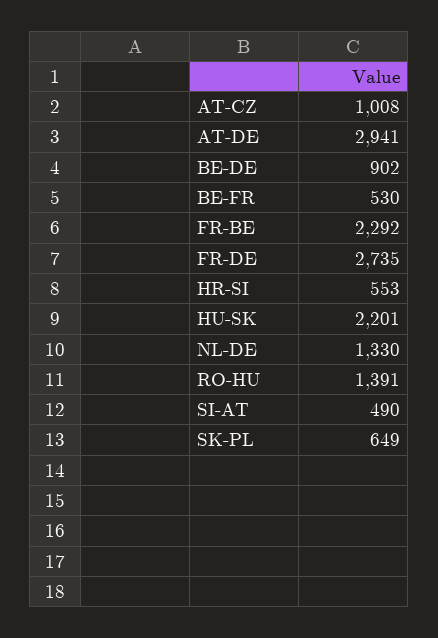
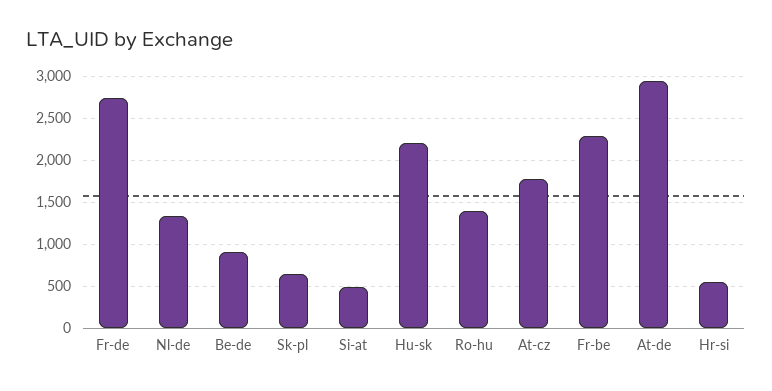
  {
-   "AT-CZ": 1008,
+   "AT-CZ": 1800,
    "AT-DE": 2941,
    "BE-DE": 902,
-   "BE-FR": 530,
    "FR-BE": 2292,
    "FR-DE": 2735,
    "HR-SI": 553,
    "HU-SK": 2201,
    "NL-DE": 1330,
    "RO-HU": 1391,
    "SI-AT": 490,
    "SK-PL": 649
  }

